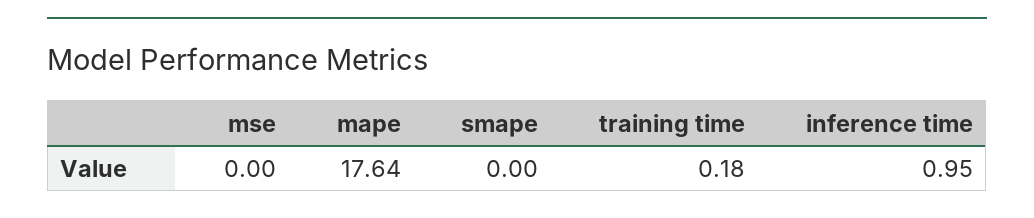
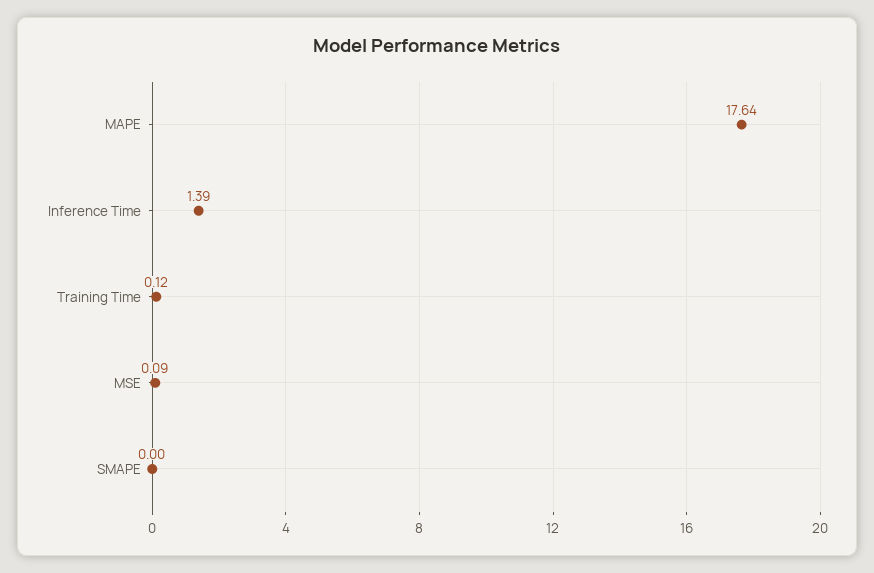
  {
-   "mse": 0,
+   "mse": 0.09,
    "mape": 17.64,
    "smape": 0,
-   "training time": 0.18,
+   "training time": 0.12,
-   "inference time": 0.95
+   "inference time": 1.39
  }

